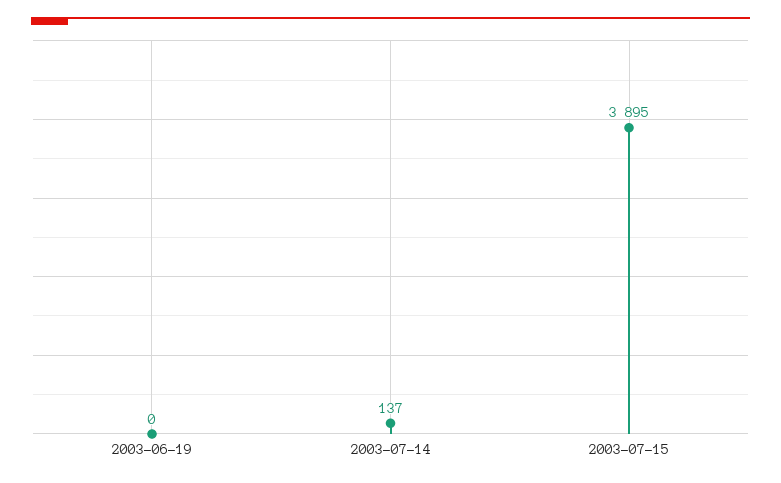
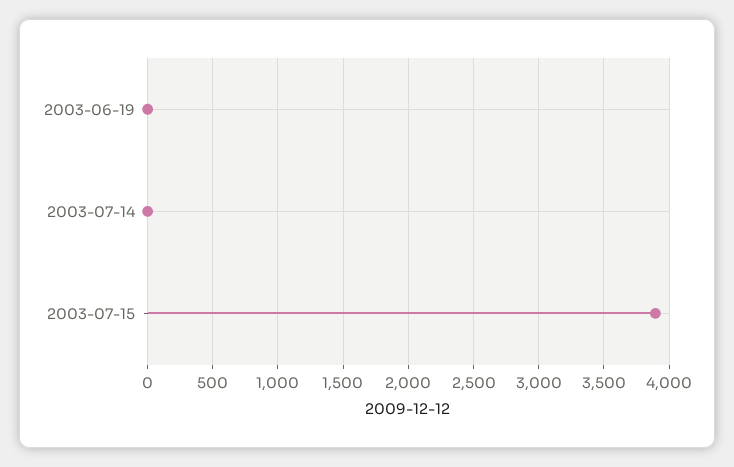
  {
    "2003-06-19": 0,
-   "2003-07-14": 137,
+   "2003-07-14": 0,
    "2003-07-15": 3895
  }

